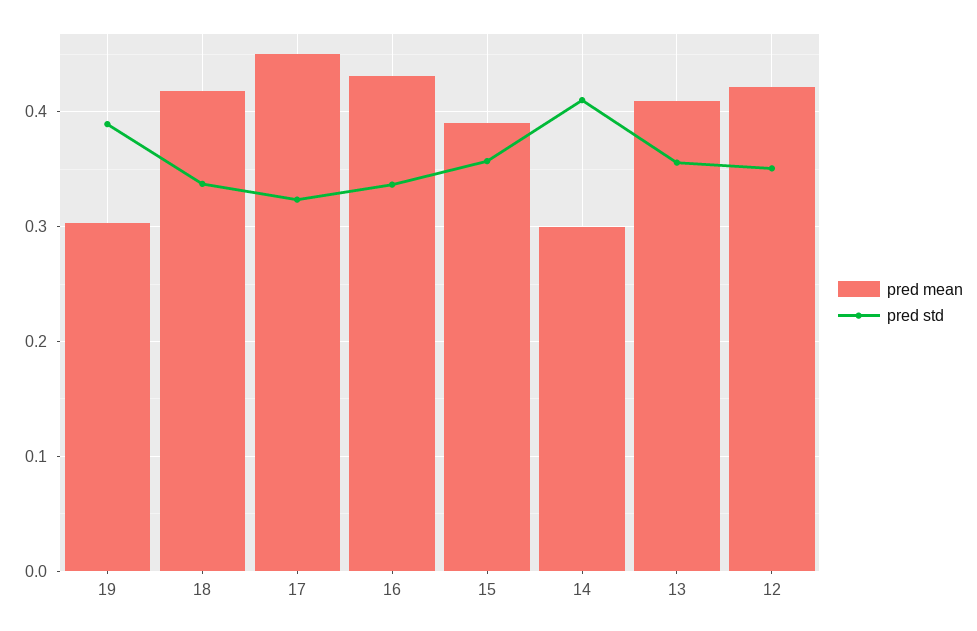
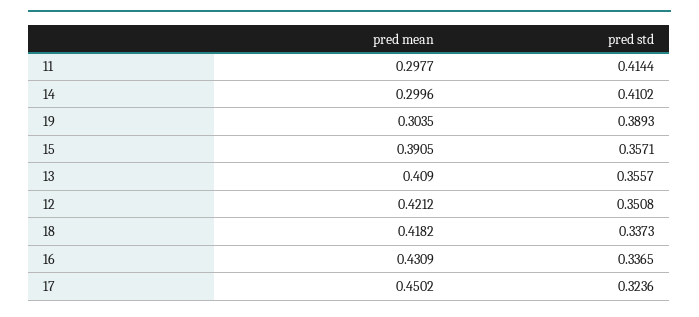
  {
    "pred mean": {
      "19": 0.3035,
      "18": 0.4182,
      "17": 0.4502,
      "16": 0.4309,
      "15": 0.3905,
      "14": 0.2996,
      "13": 0.409,
-     "12": 0.4212
+     "12": 0.4212,
+     "11": 0.2977
    },
    "pred std": {
      "19": 0.3893,
      "18": 0.3373,
      "17": 0.3236,
      "16": 0.3365,
      "15": 0.3571,
      "14": 0.4102,
      "13": 0.3557,
-     "12": 0.3508
+     "12": 0.3508,
+     "11": 0.4144
    }
  }

